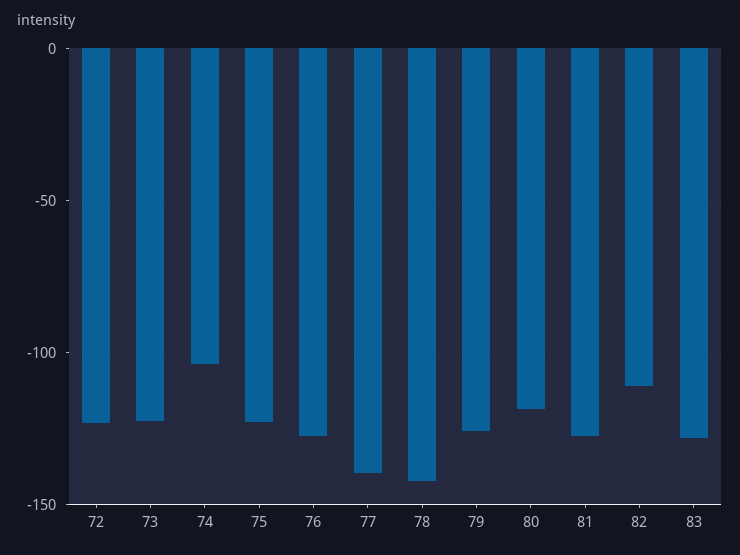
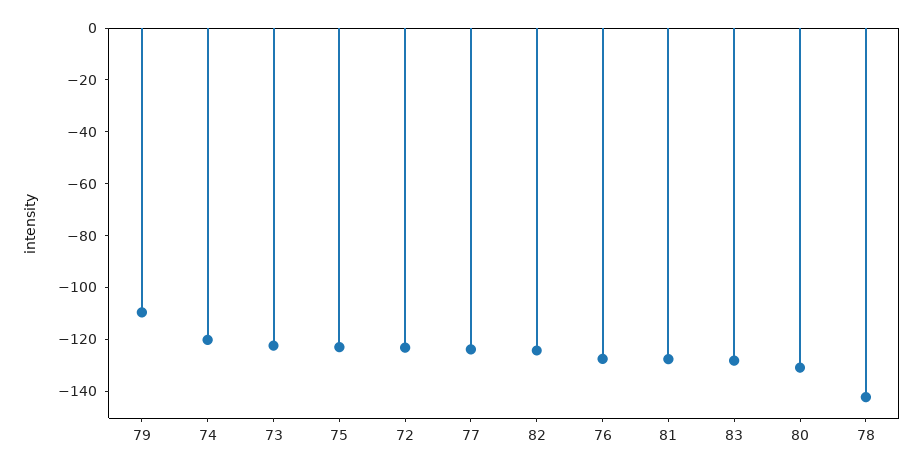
  {
    "72": -125,
    "73": -120,
-   "74": -105,
+   "74": -120,
    "75": -125,
    "76": -130,
-   "77": -140,
+   "77": -125,
    "78": -140,
-   "79": -125,
+   "79": -110,
-   "80": -120,
+   "80": -130,
    "81": -130,
-   "82": -110,
+   "82": -125,
    "83": -130
  }

